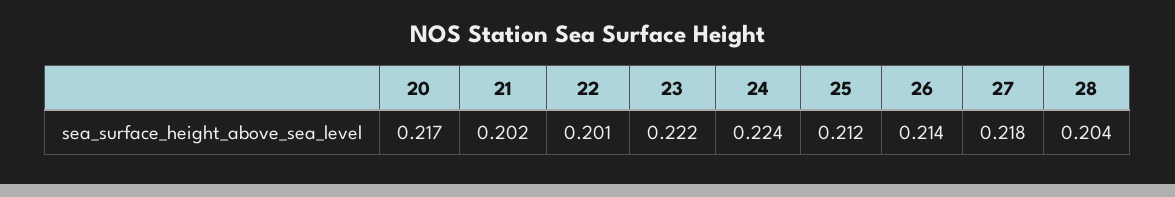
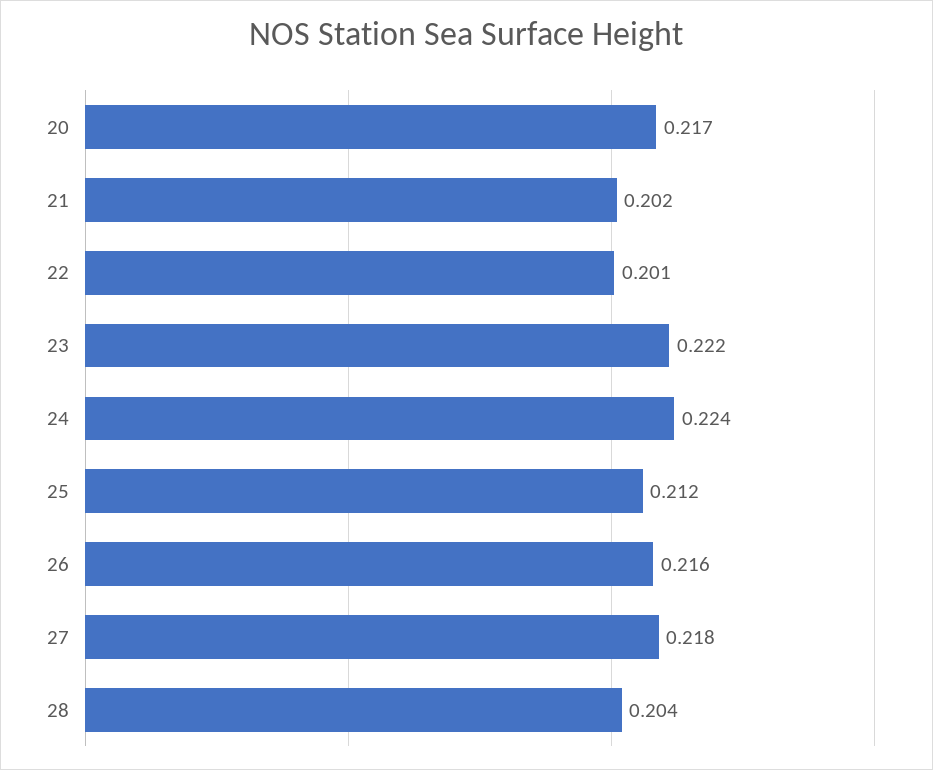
  {
    "20": 0.217,
    "21": 0.202,
    "22": 0.201,
    "23": 0.222,
    "24": 0.224,
    "25": 0.212,
-   "26": 0.214,
+   "26": 0.216,
    "27": 0.218,
    "28": 0.204
  }

